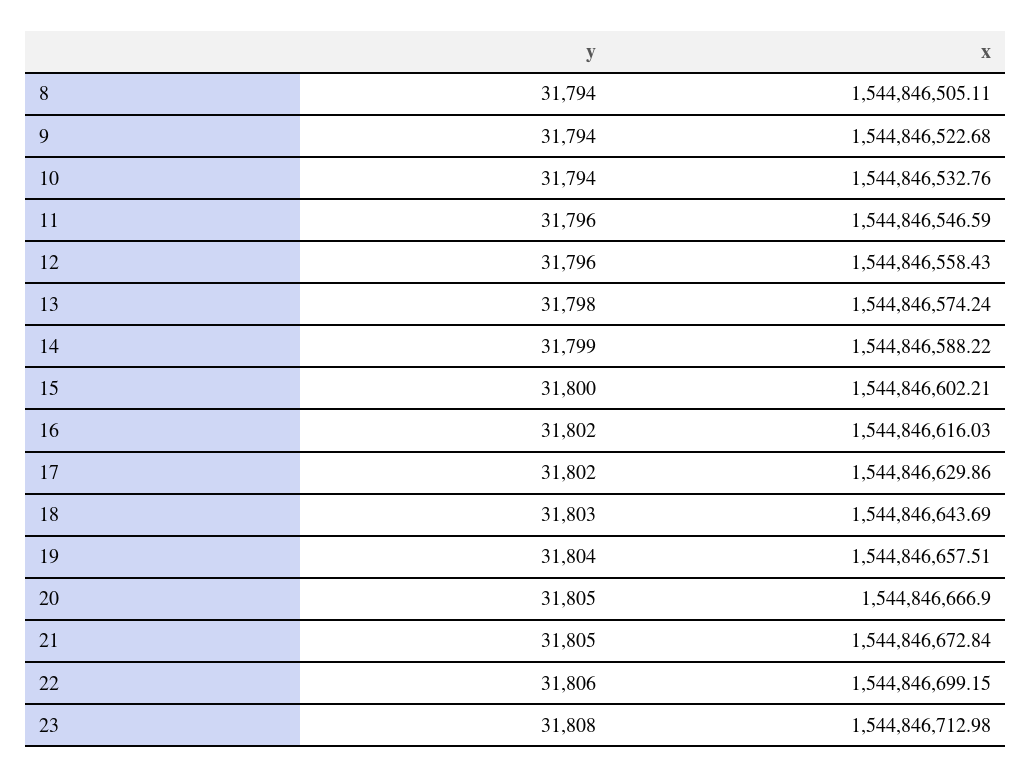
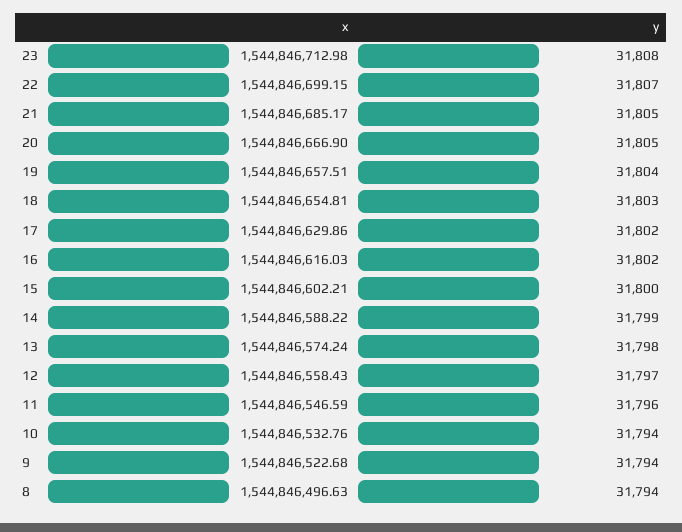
  {
    "y": {
      "8": 31794,
      "9": 31794,
      "10": 31794,
      "11": 31796,
-     "12": 31796,
+     "12": 31797,
      "13": 31798,
      "14": 31799,
      "15": 31800,
      "16": 31802,
      "17": 31802,
      "18": 31803,
      "19": 31804,
      "20": 31805,
      "21": 31805,
-     "22": 31806,
+     "22": 31807,
      "23": 31808
    },
    "x": {
-     "8": 1544846505.11,
+     "8": 1544846496.63,
      "9": 1544846522.68,
      "10": 1544846532.76,
      "11": 1544846546.59,
      "12": 1544846558.43,
      "13": 1544846574.24,
      "14": 1544846588.22,
      "15": 1544846602.21,
      "16": 1544846616.03,
      "17": 1544846629.86,
-     "18": 1544846643.69,
+     "18": 1544846654.81,
      "19": 1544846657.51,
      "20": 1544846666.9,
-     "21": 1544846672.84,
+     "21": 1544846685.17,
      "22": 1544846699.15,
      "23": 1544846712.98
    }
  }

